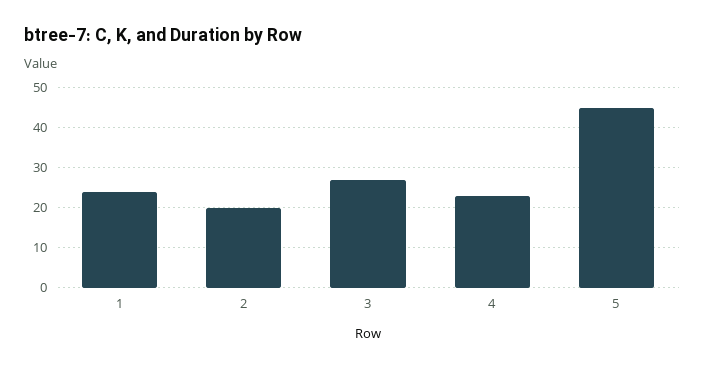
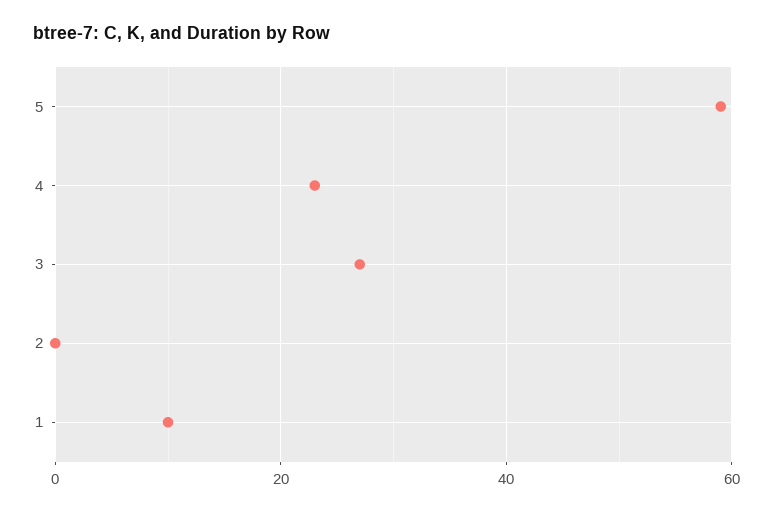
  {
-   "1": 25,
+   "1": 10,
-   "2": 20,
+   "2": 0,
    "3": 25,
    "4": 25,
-   "5": 45
+   "5": 60
  }

